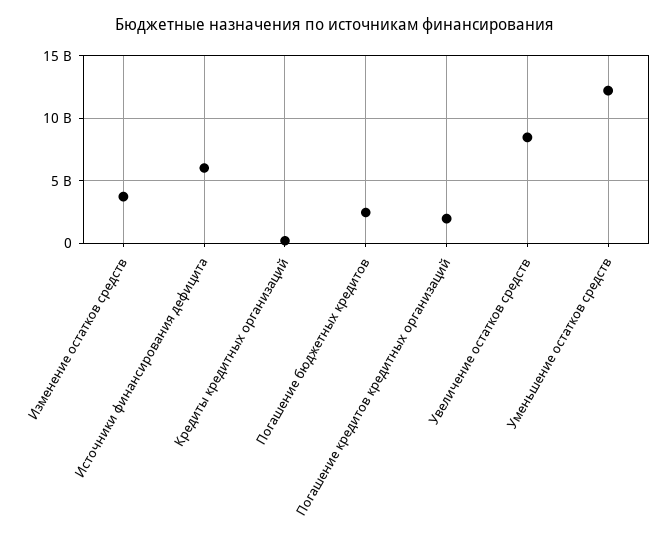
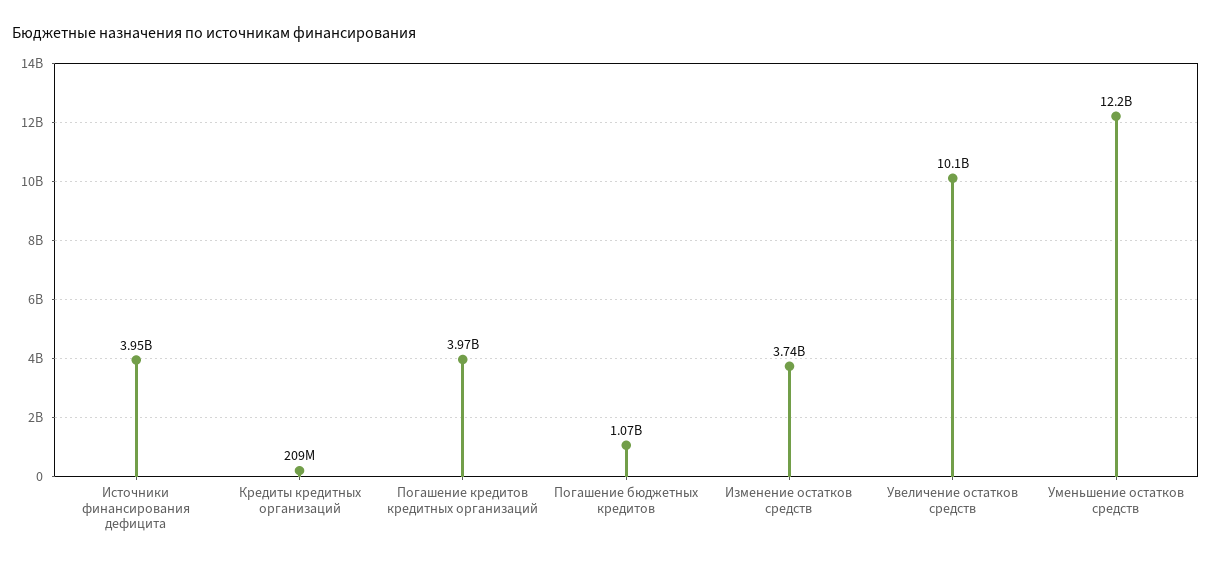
  {
    "Изменение остатков средств": 3740000000,
-   "Источники финансирования дефицита": 6000000000,
+   "Источники финансирования дефицита": 3950000000,
    "Кредиты кредитных организаций": 209000000,
-   "Погашение бюджетных кредитов": 2500000000,
+   "Погашение бюджетных кредитов": 1070000000,
-   "Погашение кредитов кредитных организаций": 2000000000,
+   "Погашение кредитов кредитных организаций": 3970000000,
-   "Увеличение остатков средств": 8500000000,
+   "Увеличение остатков средств": 10100000000,
    "Уменьшение остатков средств": 12200000000
  }

